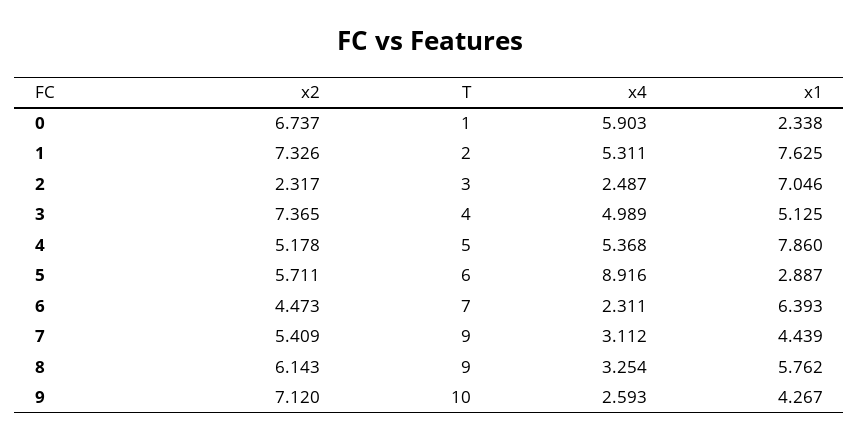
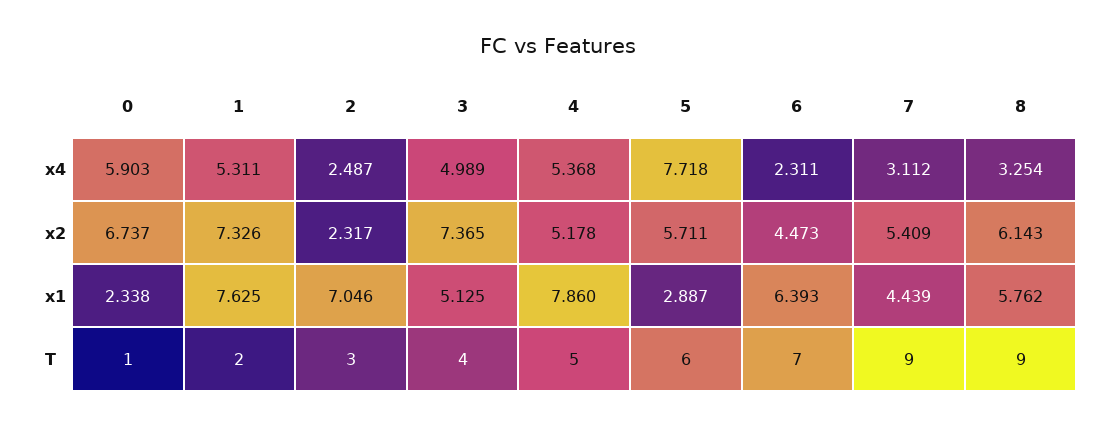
  {
    "x2": {
      "0": 6.737,
      "1": 7.326,
      "2": 2.317,
      "3": 7.365,
      "4": 5.178,
      "5": 5.711,
      "6": 4.473,
      "7": 5.409,
-     "8": 6.143,
+     "8": 6.143
-     "9": 7.12
    },
    "T": {
      "0": 1,
      "1": 2,
      "2": 3,
      "3": 4,
      "4": 5,
      "5": 6,
      "6": 7,
      "7": 9,
-     "8": 9,
+     "8": 9
-     "9": 10
    },
    "x4": {
      "0": 5.903,
      "1": 5.311,
      "2": 2.487,
      "3": 4.989,
      "4": 5.368,
-     "5": 8.916,
+     "5": 7.718,
      "6": 2.311,
      "7": 3.112,
-     "8": 3.254,
+     "8": 3.254
-     "9": 2.593
    },
    "x1": {
      "0": 2.338,
      "1": 7.625,
      "2": 7.046,
      "3": 5.125,
      "4": 7.86,
      "5": 2.887,
      "6": 6.393,
      "7": 4.439,
-     "8": 5.762,
+     "8": 5.762
-     "9": 4.267
    }
  }

